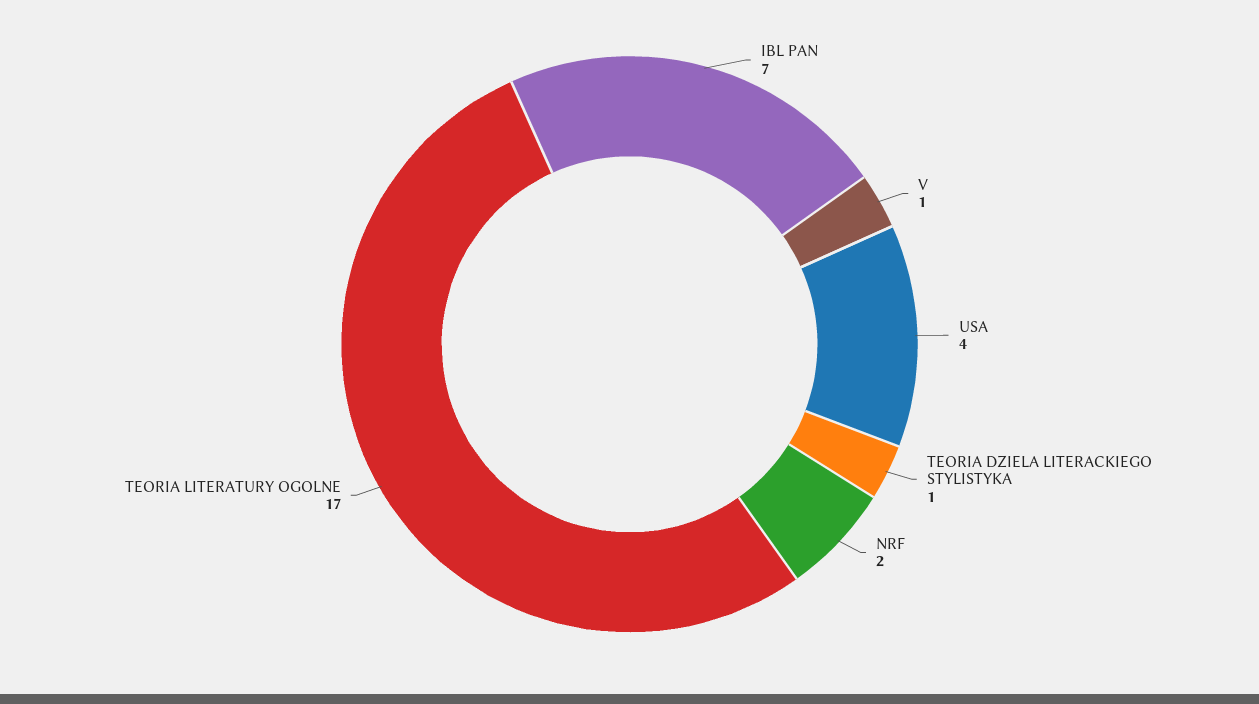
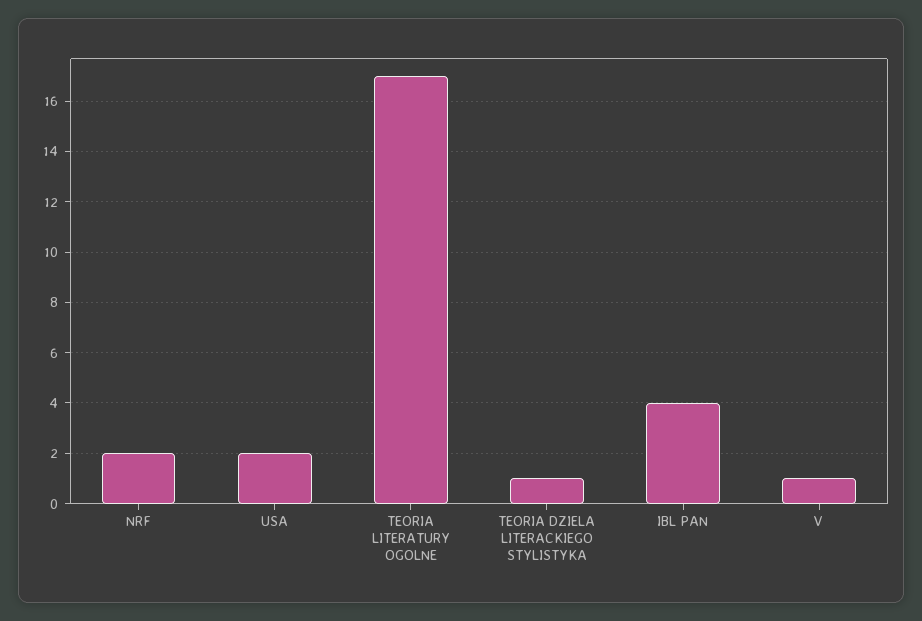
  {
-   "IBL PAN": 7,
+   "IBL PAN": 4,
    "V": 1,
-   "USA": 4,
+   "USA": 2,
    "TEORIA DZIELA LITERACKIEGO STYLISTYKA": 1,
    "NRF": 2,
    "TEORIA LITERATURY OGOLNE": 17
  }

